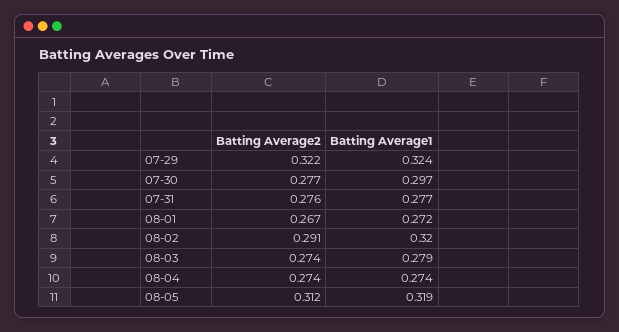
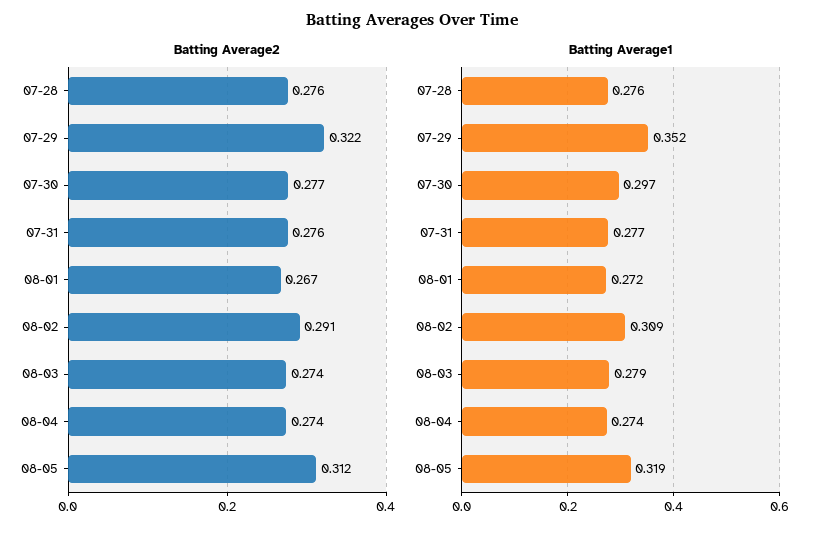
  {
    "Batting Average2": {
      "07-29": 0.322,
      "07-30": 0.277,
      "07-31": 0.276,
      "08-01": 0.267,
      "08-02": 0.291,
      "08-03": 0.274,
      "08-04": 0.274,
-     "08-05": 0.312
+     "08-05": 0.312,
+     "07-28": 0.276
    },
    "Batting Average1": {
-     "07-29": 0.324,
+     "07-29": 0.352,
      "07-30": 0.297,
      "07-31": 0.277,
      "08-01": 0.272,
-     "08-02": 0.32,
+     "08-02": 0.309,
      "08-03": 0.279,
      "08-04": 0.274,
-     "08-05": 0.319
+     "08-05": 0.319,
+     "07-28": 0.276
    }
  }

